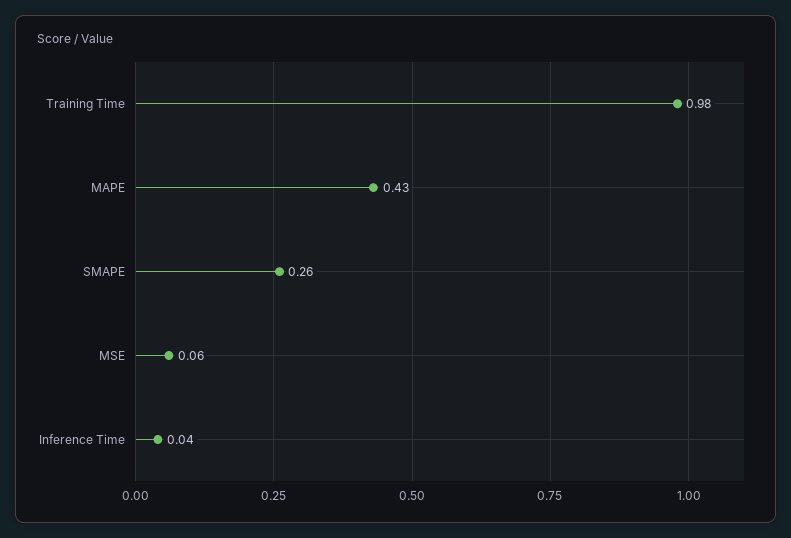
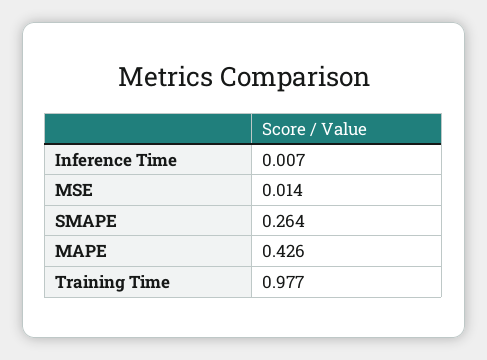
  {
    "Training Time": 0.977,
    "MAPE": 0.426,
    "SMAPE": 0.264,
-   "MSE": 0.06,
+   "MSE": 0.014,
-   "Inference Time": 0.04
+   "Inference Time": 0.007
  }

